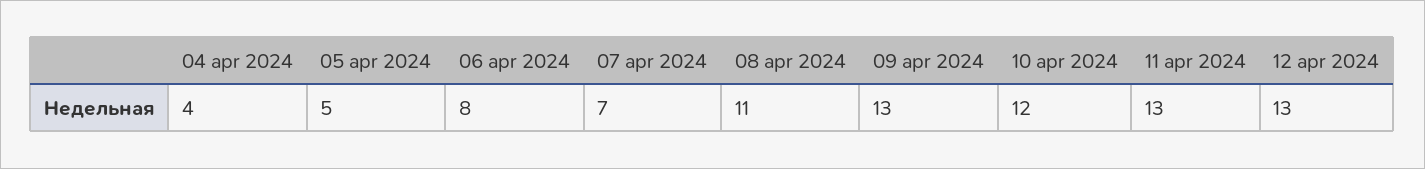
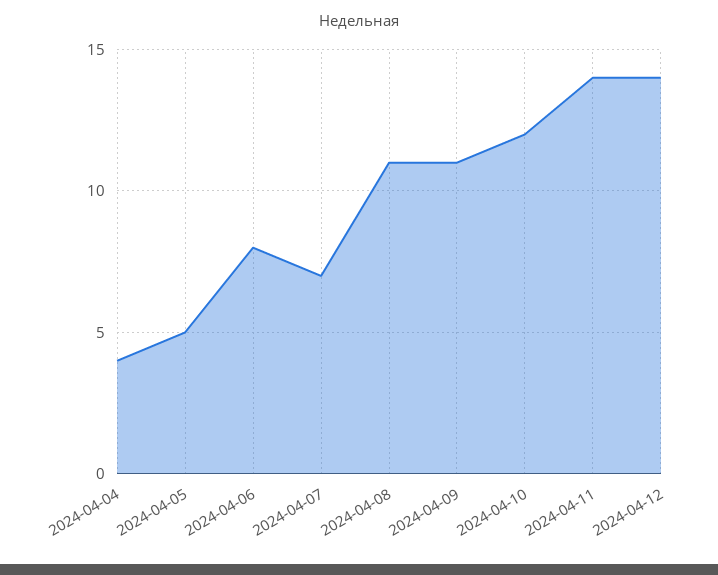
  {
    "04 apr 2024": 4,
    "05 apr 2024": 5,
    "06 apr 2024": 8,
    "07 apr 2024": 7,
    "08 apr 2024": 11,
-   "09 apr 2024": 13,
+   "09 apr 2024": 11,
    "10 apr 2024": 12,
-   "11 apr 2024": 13,
+   "11 apr 2024": 14,
-   "12 apr 2024": 13
+   "12 apr 2024": 14
  }

